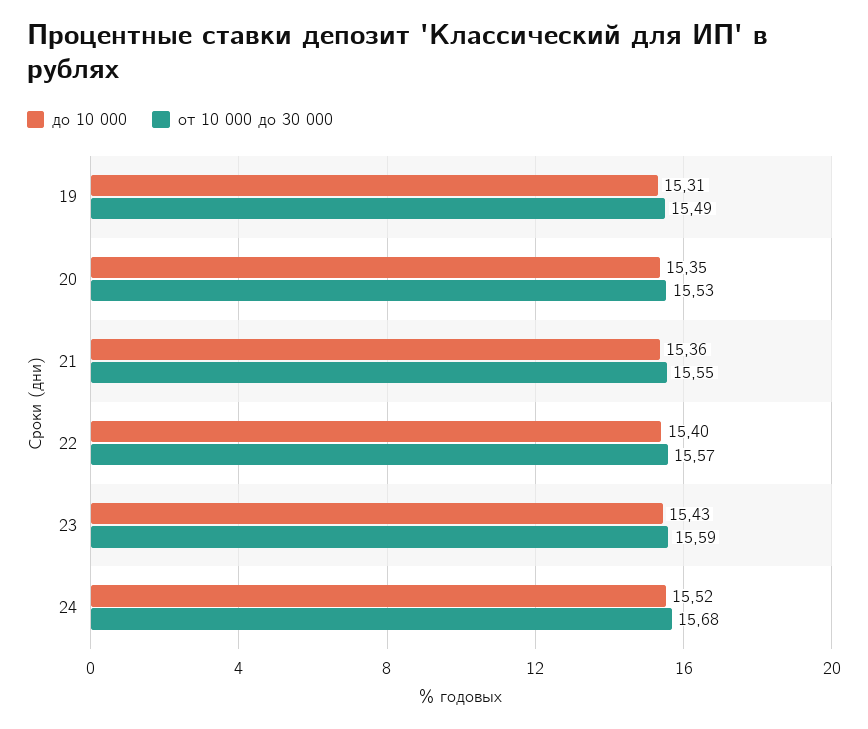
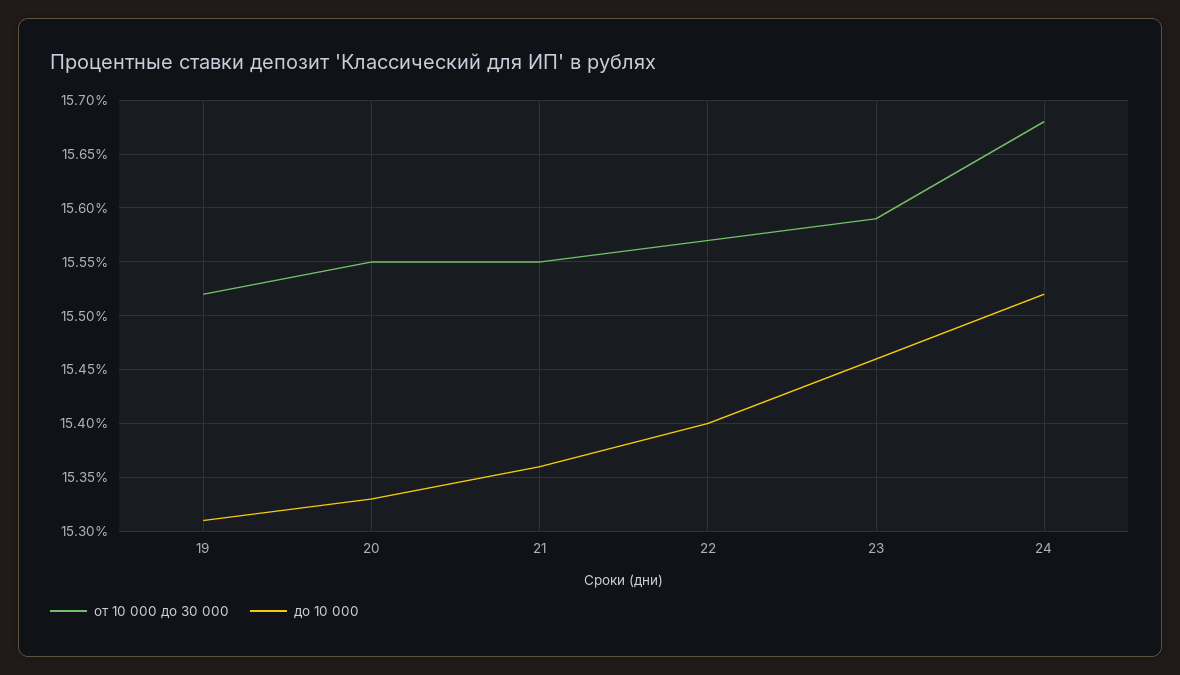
  {
    "до 10 000": {
      "19": 15.31,
-     "20": 15.35,
+     "20": 15.33,
      "21": 15.36,
      "22": 15.4,
-     "23": 15.43,
+     "23": 15.46,
      "24": 15.52
    },
    "от 10 000 до 30 000": {
-     "19": 15.49,
+     "19": 15.52,
-     "20": 15.53,
+     "20": 15.55,
      "21": 15.55,
      "22": 15.57,
      "23": 15.59,
      "24": 15.68
    }
  }

